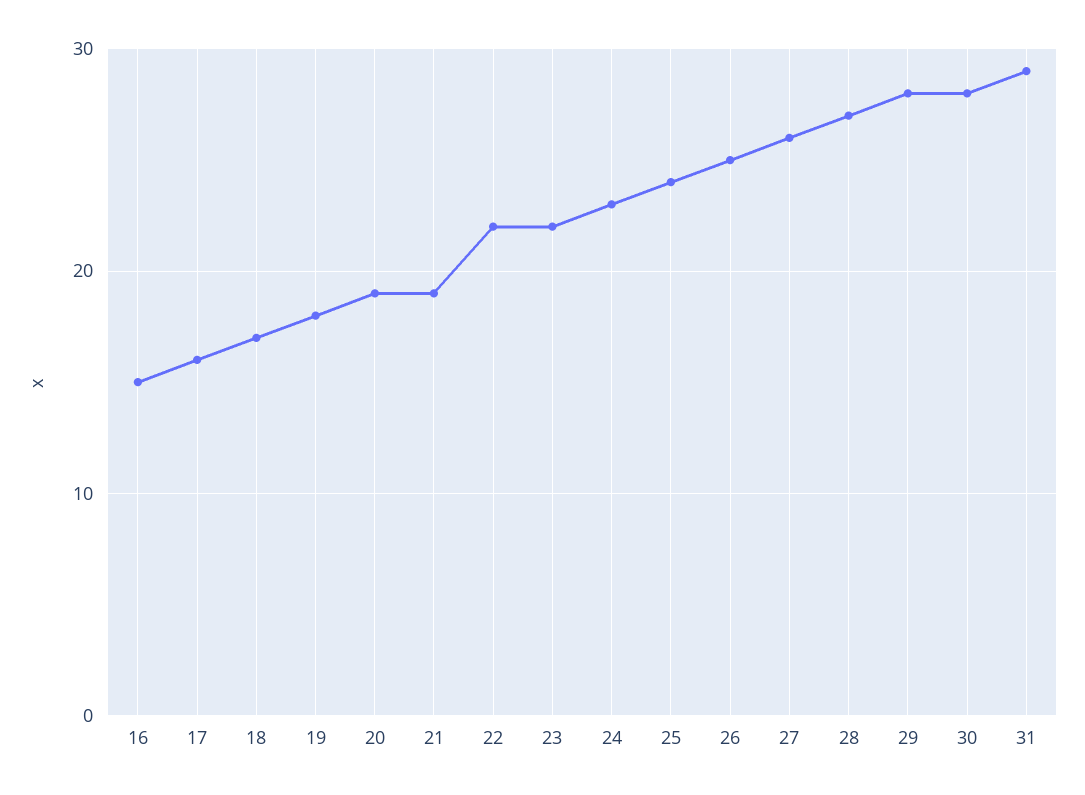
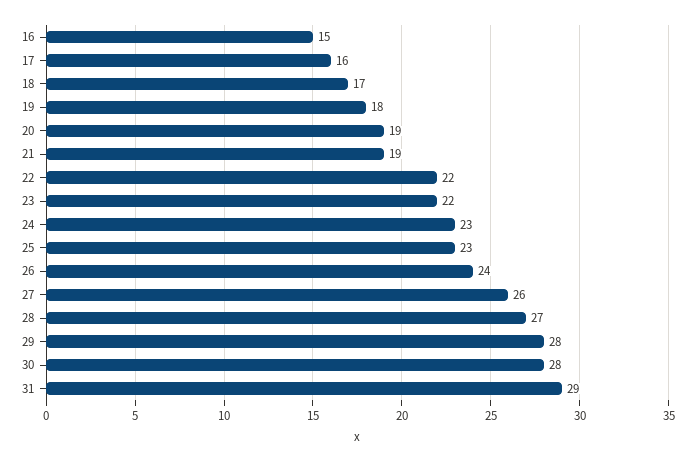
  {
    "16": 15,
    "17": 16,
    "18": 17,
    "19": 18,
    "20": 19,
    "21": 19,
    "22": 22,
    "23": 22,
    "24": 23,
-   "25": 24,
+   "25": 23,
-   "26": 25,
+   "26": 24,
    "27": 26,
    "28": 27,
    "29": 28,
    "30": 28,
    "31": 29
  }

